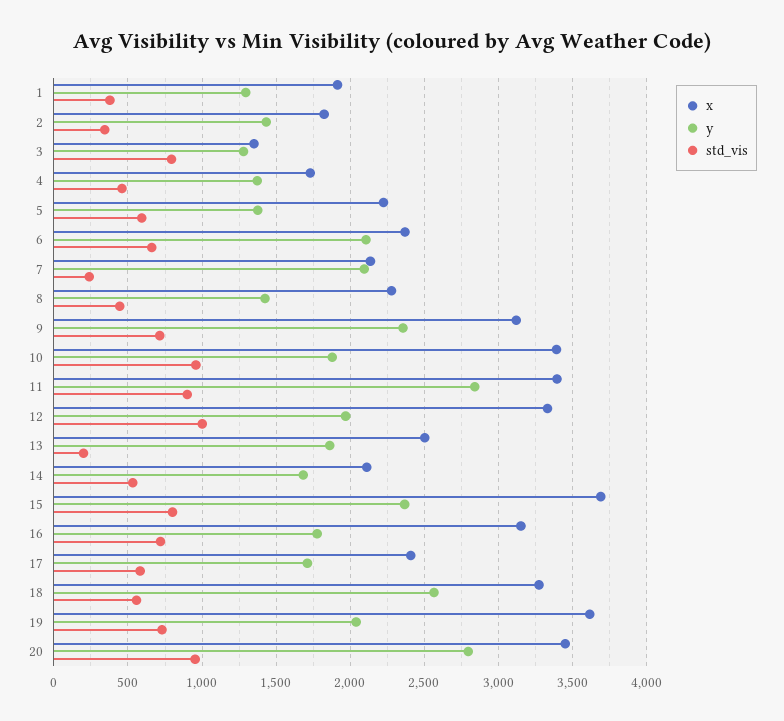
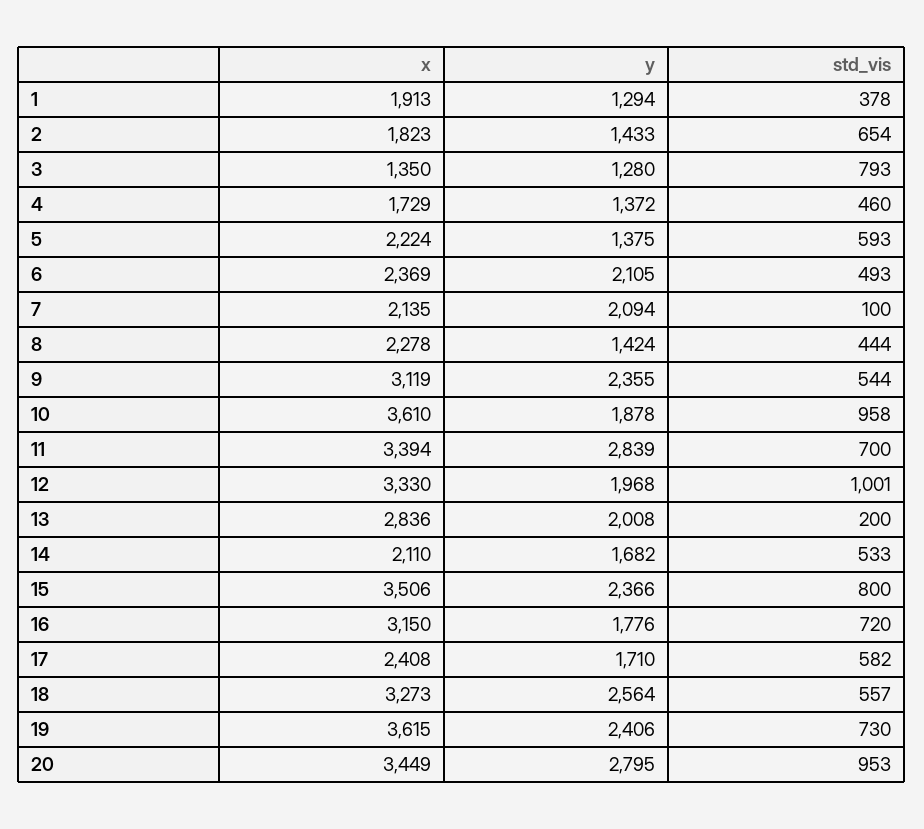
  {
    "x": {
      "1": 1913,
      "2": 1823,
      "3": 1350,
      "4": 1729,
      "5": 2224,
      "6": 2369,
      "7": 2135,
      "8": 2278,
      "9": 3119,
-     "10": 3400,
+     "10": 3610,
      "11": 3394,
      "12": 3330,
-     "13": 2500,
+     "13": 2836,
      "14": 2110,
-     "15": 3700,
+     "15": 3506,
      "16": 3150,
      "17": 2408,
      "18": 3273,
      "19": 3615,
      "20": 3449
    },
    "y": {
      "1": 1294,
      "2": 1433,
      "3": 1280,
      "4": 1372,
      "5": 1375,
      "6": 2105,
      "7": 2094,
      "8": 1424,
      "9": 2355,
      "10": 1878,
      "11": 2839,
      "12": 1968,
-     "13": 1850,
+     "13": 2008,
      "14": 1682,
      "15": 2366,
      "16": 1776,
      "17": 1710,
      "18": 2564,
-     "19": 2050,
+     "19": 2406,
      "20": 2795
    },
    "std_vis": {
      "1": 378,
-     "2": 350,
+     "2": 654,
      "3": 793,
      "4": 460,
      "5": 593,
-     "6": 650,
+     "6": 493,
-     "7": 250,
+     "7": 100,
      "8": 444,
-     "9": 700,
+     "9": 544,
      "10": 958,
-     "11": 900,
+     "11": 700,
      "12": 1001,
      "13": 200,
      "14": 533,
      "15": 800,
      "16": 720,
      "17": 582,
      "18": 557,
      "19": 730,
      "20": 953
    }
  }

